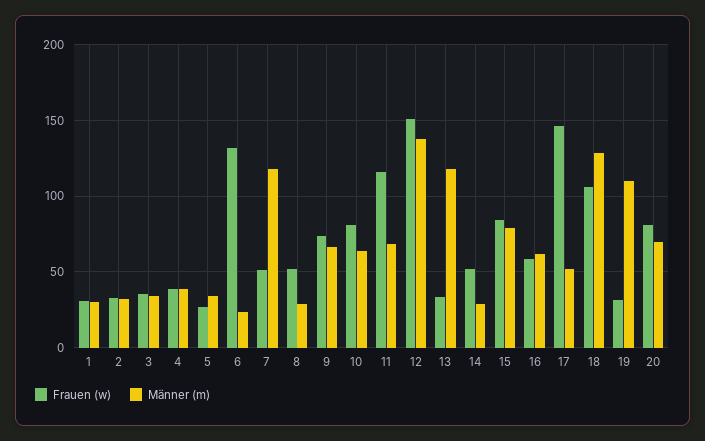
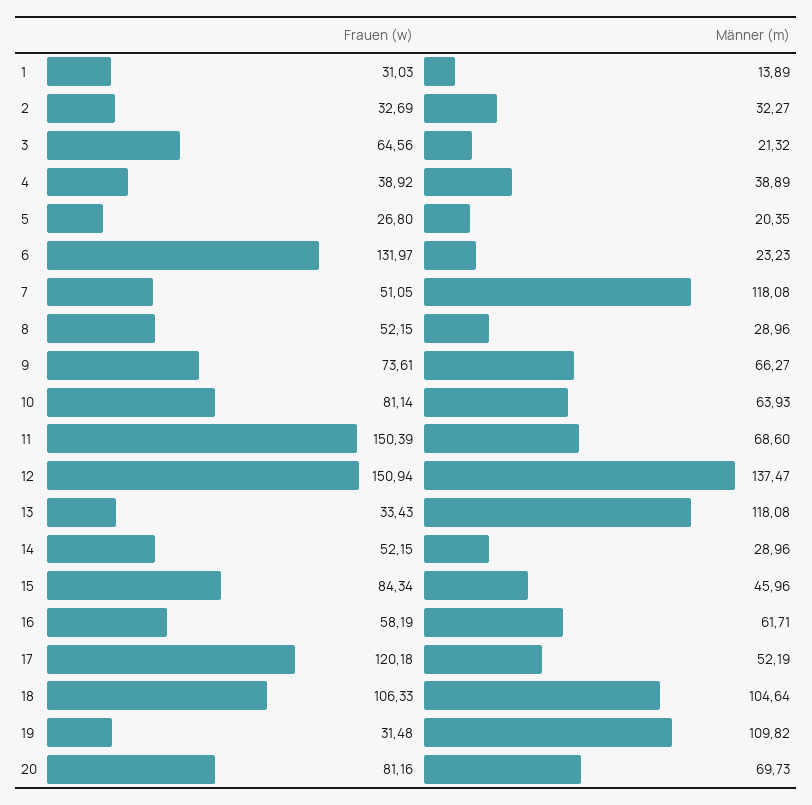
  {
    "Frauen (w)": {
      "1": 31.03,
      "2": 32.69,
-     "3": 35,
+     "3": 64.56,
      "4": 38.92,
      "5": 26.8,
      "6": 131.97,
      "7": 51.05,
      "8": 52.15,
      "9": 73.61,
      "10": 81.14,
-     "11": 115,
+     "11": 150.39,
      "12": 150.94,
      "13": 33.43,
      "14": 52.15,
      "15": 84.34,
      "16": 58.19,
-     "17": 145,
+     "17": 120.18,
      "18": 106.33,
      "19": 31.48,
      "20": 81.16
    },
    "Männer (m)": {
-     "1": 30,
+     "1": 13.89,
      "2": 32.27,
-     "3": 35,
+     "3": 21.32,
      "4": 38.89,
-     "5": 35,
+     "5": 20.35,
      "6": 23.23,
      "7": 118.08,
      "8": 28.96,
      "9": 66.27,
      "10": 63.93,
      "11": 68.6,
      "12": 137.47,
      "13": 118.08,
      "14": 28.96,
-     "15": 80,
+     "15": 45.96,
      "16": 61.71,
      "17": 52.19,
-     "18": 130,
+     "18": 104.64,
      "19": 109.82,
      "20": 69.73
    }
  }

